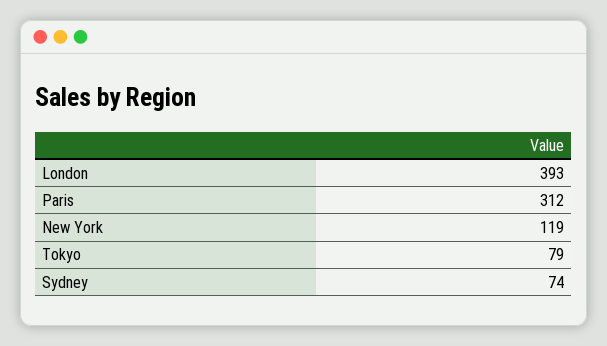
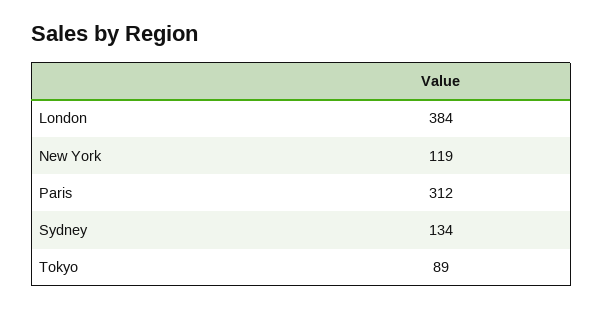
  {
-   "London": 393,
+   "London": 384,
    "Paris": 312,
    "New York": 119,
-   "Tokyo": 79,
+   "Tokyo": 89,
-   "Sydney": 74
+   "Sydney": 134
  }

